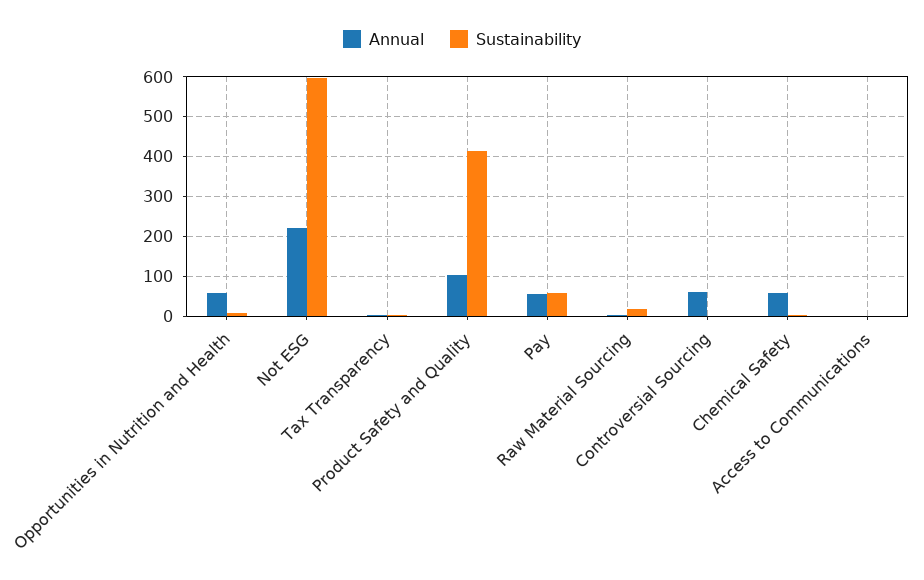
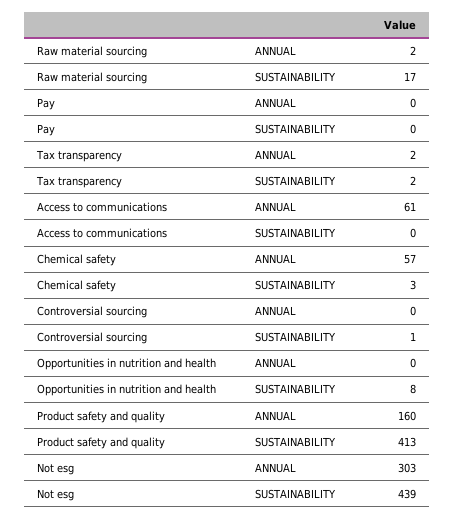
  {
    "Annual": {
-     "Opportunities in Nutrition and Health": 60,
+     "Opportunities in Nutrition and Health": 0,
-     "Not ESG": 220,
+     "Not ESG": 303,
      "Tax Transparency": 2,
-     "Product Safety and Quality": 100,
+     "Product Safety and Quality": 160,
-     "Pay": 60,
+     "Pay": 0,
      "Raw Material Sourcing": 2,
-     "Controversial Sourcing": 60,
+     "Controversial Sourcing": 0,
      "Chemical Safety": 57,
-     "Access to Communications": 0
+     "Access to Communications": 61
    },
    "Sustainability": {
      "Opportunities in Nutrition and Health": 8,
-     "Not ESG": 600,
+     "Not ESG": 439,
      "Tax Transparency": 2,
      "Product Safety and Quality": 413,
-     "Pay": 60,
+     "Pay": 0,
      "Raw Material Sourcing": 17,
      "Controversial Sourcing": 1,
      "Chemical Safety": 3,
      "Access to Communications": 0
    }
  }

